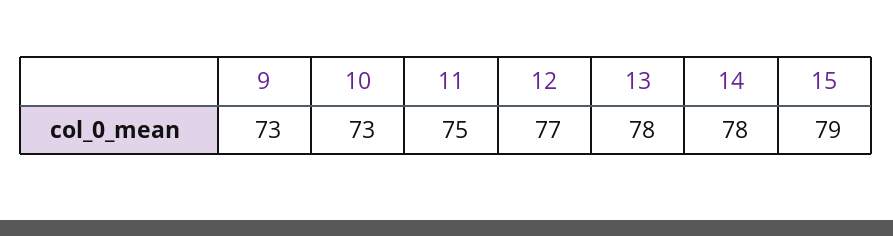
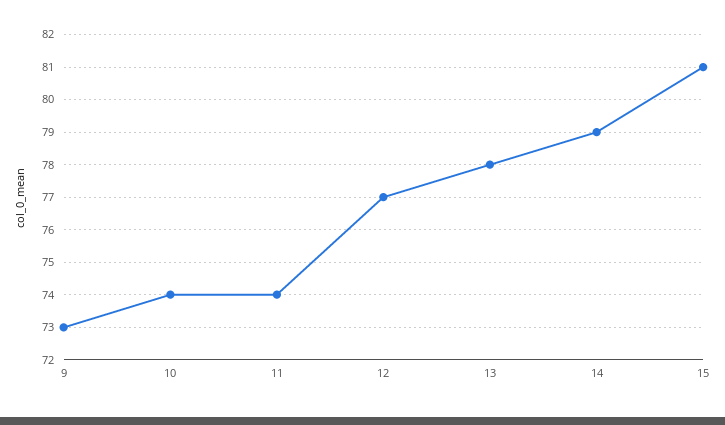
  {
    "9": 73,
-   "10": 73,
+   "10": 74,
-   "11": 75,
+   "11": 74,
    "12": 77,
    "13": 78,
-   "14": 78,
+   "14": 79,
-   "15": 79
+   "15": 81
  }

